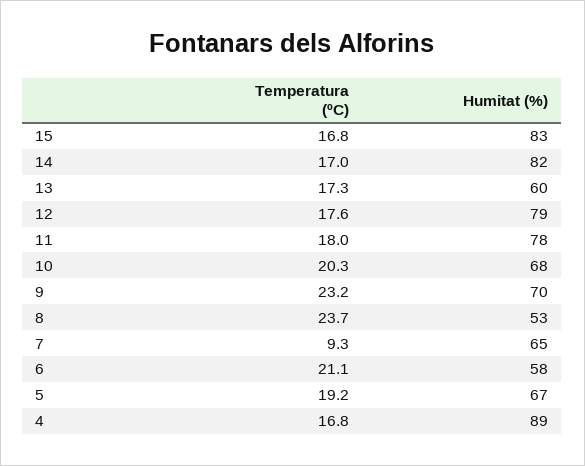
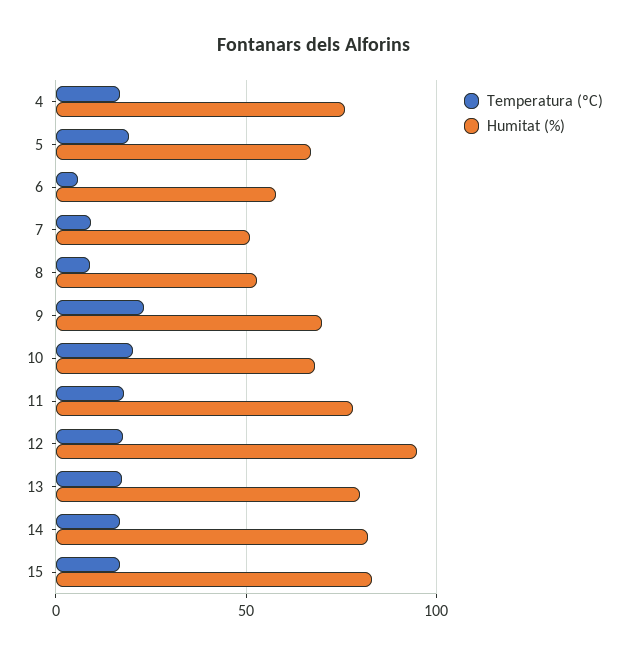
  {
    "Temperatura (ºC)": {
      "15": 16.8,
      "14": 17,
      "13": 17.3,
      "12": 17.6,
      "11": 18,
      "10": 20.3,
      "9": 23.2,
-     "8": 23.7,
+     "8": 10,
      "7": 9.3,
-     "6": 21.1,
+     "6": 5,
      "5": 19.2,
      "4": 16.8
    },
    "Humitat (%)": {
      "15": 83,
      "14": 82,
-     "13": 60,
+     "13": 80,
-     "12": 79,
+     "12": 95,
      "11": 78,
      "10": 68,
      "9": 70,
      "8": 53,
-     "7": 65,
+     "7": 50,
      "6": 58,
      "5": 67,
-     "4": 89
+     "4": 75
    }
  }

